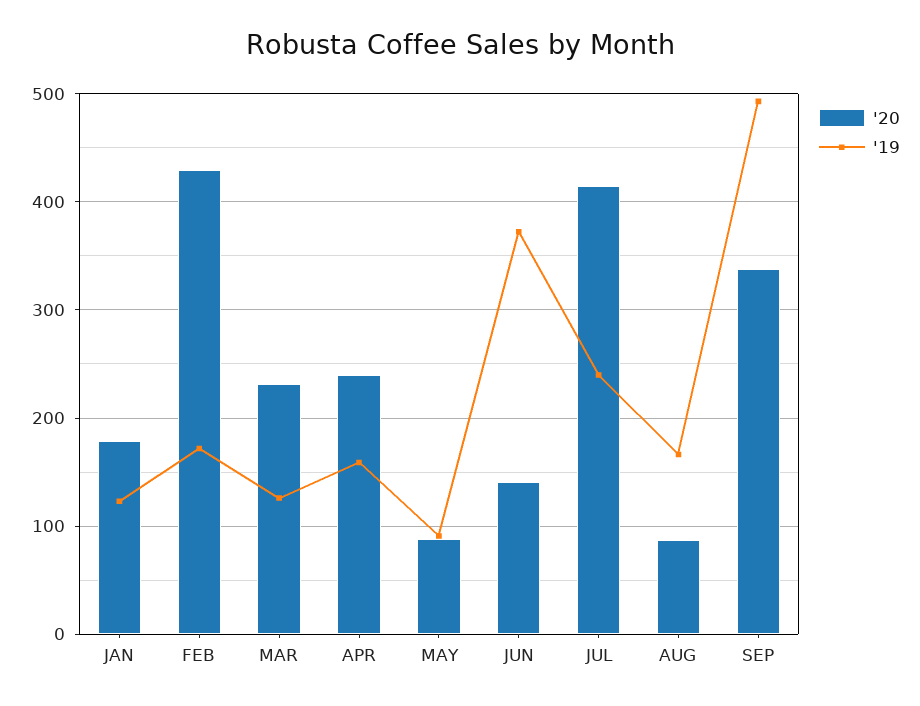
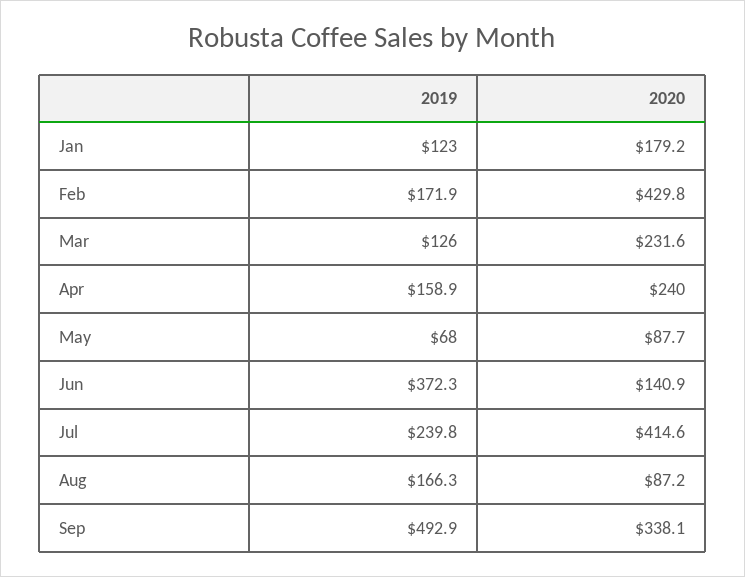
  {
    "'20": {
      "JAN": 179.2,
      "FEB": 429.8,
      "MAR": 231.6,
      "APR": 240,
      "MAY": 87.7,
      "JUN": 140.9,
      "JUL": 414.6,
      "AUG": 87.2,
      "SEP": 338.1
    },
    "'19": {
      "JAN": 123,
      "FEB": 171.9,
      "MAR": 126,
      "APR": 158.9,
-     "MAY": 90,
+     "MAY": 68,
      "JUN": 372.3,
      "JUL": 239.8,
      "AUG": 166.3,
      "SEP": 492.9
    }
  }

